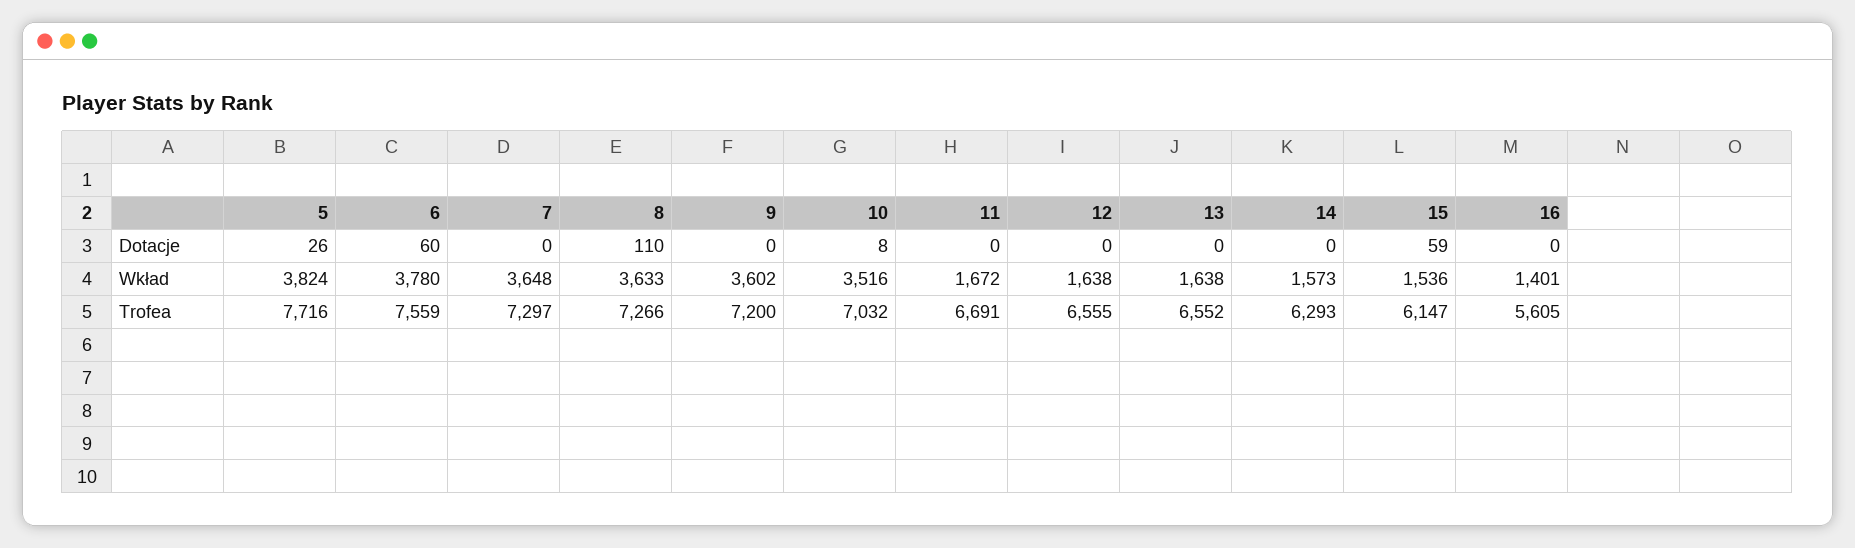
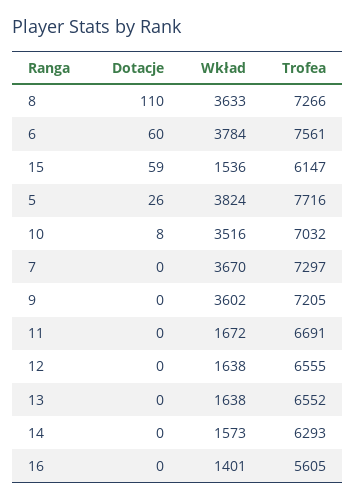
  {
    "5": {
      "Dotacje": 26,
      "Wkład": 3824,
      "Trofea": 7716
    },
    "6": {
      "Dotacje": 60,
-     "Wkład": 3780,
+     "Wkład": 3784,
-     "Trofea": 7559
+     "Trofea": 7561
    },
    "7": {
      "Dotacje": 0,
-     "Wkład": 3648,
+     "Wkład": 3670,
      "Trofea": 7297
    },
    "8": {
      "Dotacje": 110,
      "Wkład": 3633,
      "Trofea": 7266
    },
    "9": {
      "Dotacje": 0,
      "Wkład": 3602,
-     "Trofea": 7200
+     "Trofea": 7205
    },
    "10": {
      "Dotacje": 8,
      "Wkład": 3516,
      "Trofea": 7032
    },
    "11": {
      "Dotacje": 0,
      "Wkład": 1672,
      "Trofea": 6691
    },
    "12": {
      "Dotacje": 0,
      "Wkład": 1638,
      "Trofea": 6555
    },
    "13": {
      "Dotacje": 0,
      "Wkład": 1638,
      "Trofea": 6552
    },
    "14": {
      "Dotacje": 0,
      "Wkład": 1573,
      "Trofea": 6293
    },
    "15": {
      "Dotacje": 59,
      "Wkład": 1536,
      "Trofea": 6147
    },
    "16": {
      "Dotacje": 0,
      "Wkład": 1401,
      "Trofea": 5605
    }
  }

